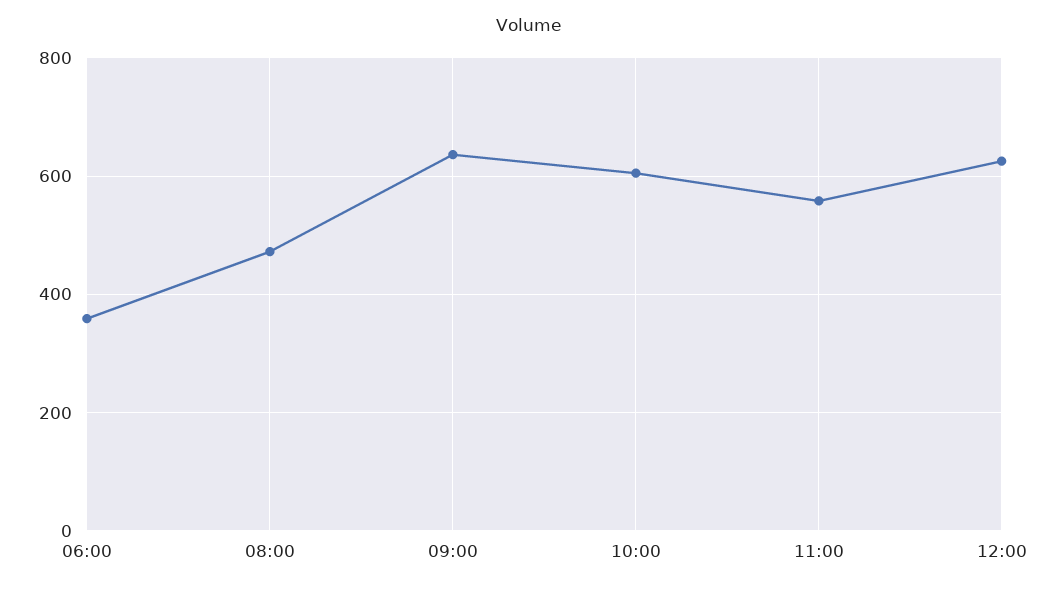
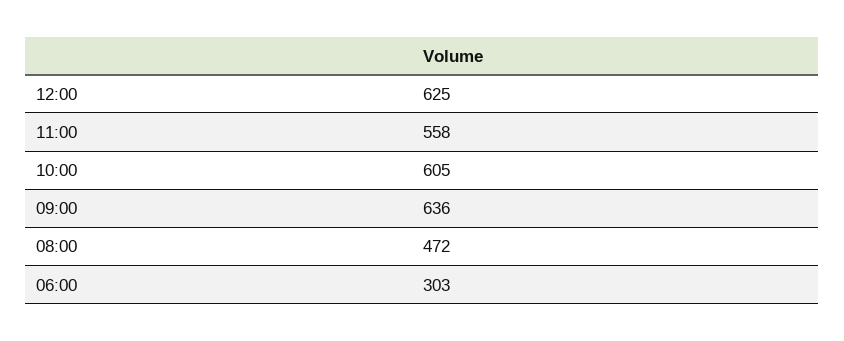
  {
-   "06:00": 360,
+   "06:00": 303,
    "08:00": 472,
    "09:00": 636,
    "10:00": 605,
    "11:00": 558,
    "12:00": 625
  }

